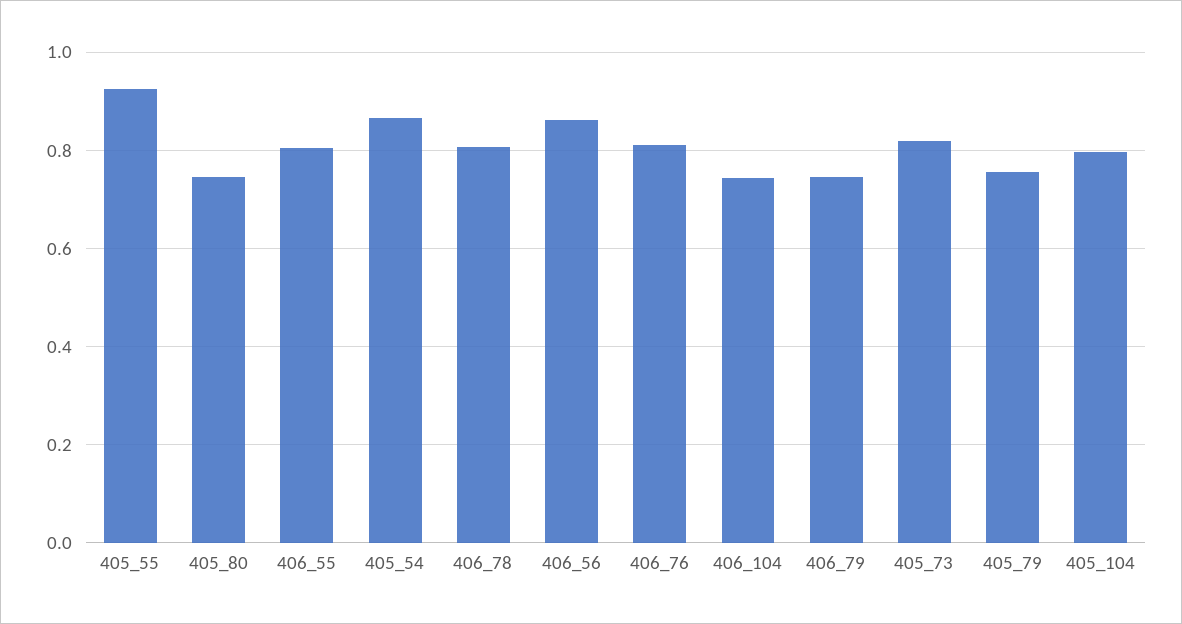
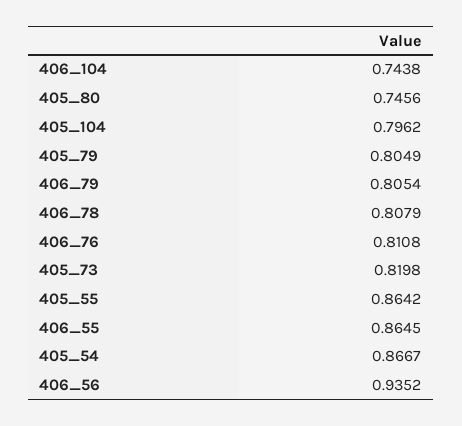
  {
-   "405_55": 0.92,
+   "405_55": 0.8642,
    "405_80": 0.7456,
-   "406_55": 0.8,
+   "406_55": 0.8645,
    "405_54": 0.8667,
    "406_78": 0.8079,
-   "406_56": 0.86,
+   "406_56": 0.9352,
    "406_76": 0.8108,
    "406_104": 0.7438,
-   "406_79": 0.74,
+   "406_79": 0.8054,
    "405_73": 0.8198,
-   "405_79": 0.76,
+   "405_79": 0.8049,
    "405_104": 0.7962
  }

